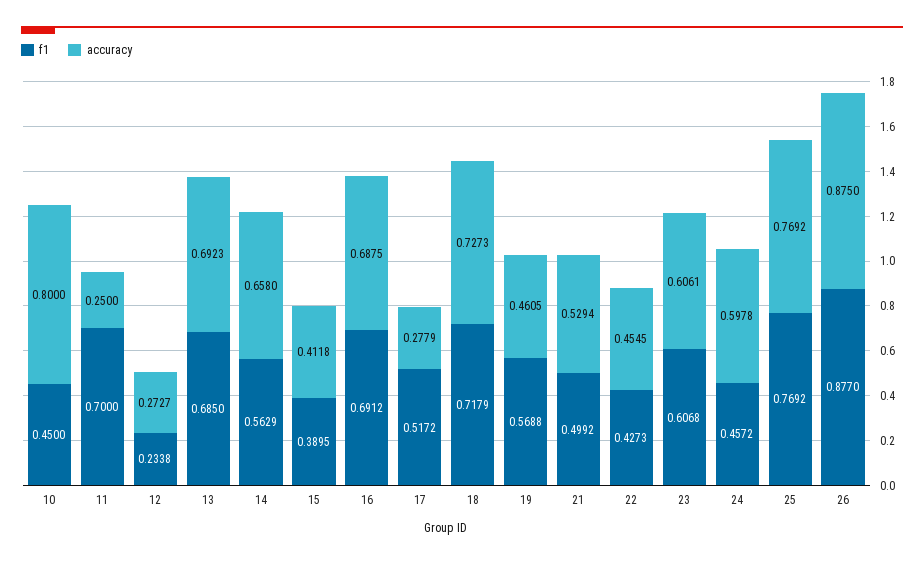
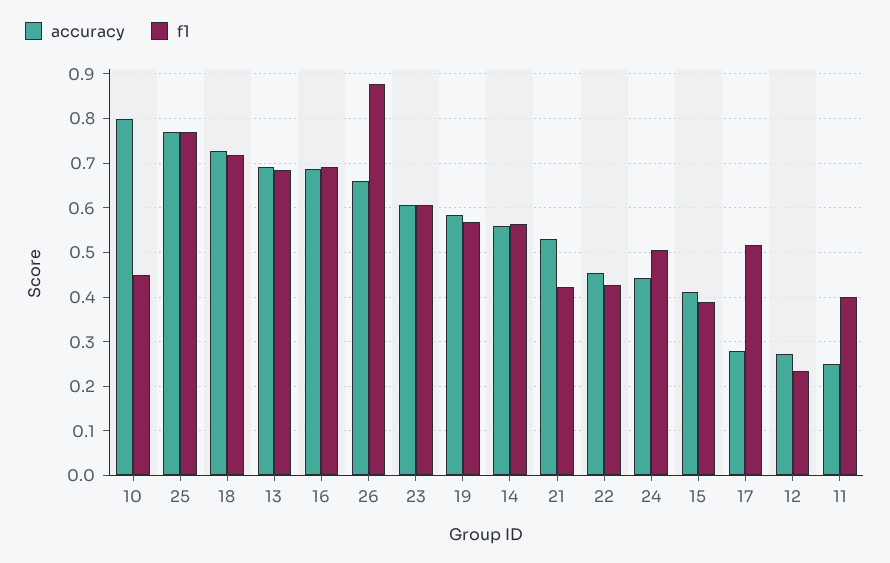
  {
    "f1": {
      "10": 0.45,
-     "11": 0.7,
+     "11": 0.4,
      "12": 0.2338,
      "13": 0.685,
      "14": 0.5629,
      "15": 0.3895,
      "16": 0.6912,
      "17": 0.5172,
      "18": 0.7179,
      "19": 0.5688,
-     "21": 0.4992,
+     "21": 0.42,
      "22": 0.4273,
      "23": 0.6068,
-     "24": 0.4572,
+     "24": 0.5,
      "25": 0.7692,
      "26": 0.877
    },
    "accuracy": {
      "10": 0.8,
      "11": 0.25,
      "12": 0.2727,
      "13": 0.6923,
-     "14": 0.658,
+     "14": 0.56,
      "15": 0.4118,
      "16": 0.6875,
      "17": 0.2779,
      "18": 0.7273,
-     "19": 0.4605,
+     "19": 0.58,
      "21": 0.5294,
      "22": 0.4545,
      "23": 0.6061,
-     "24": 0.5978,
+     "24": 0.44,
      "25": 0.7692,
-     "26": 0.875
+     "26": 0.66
    }
  }

